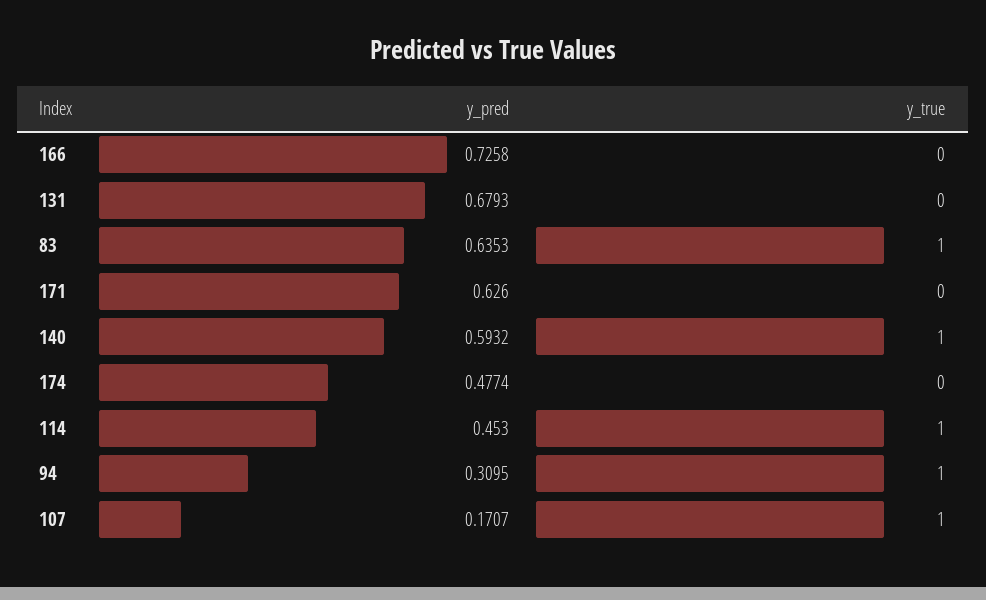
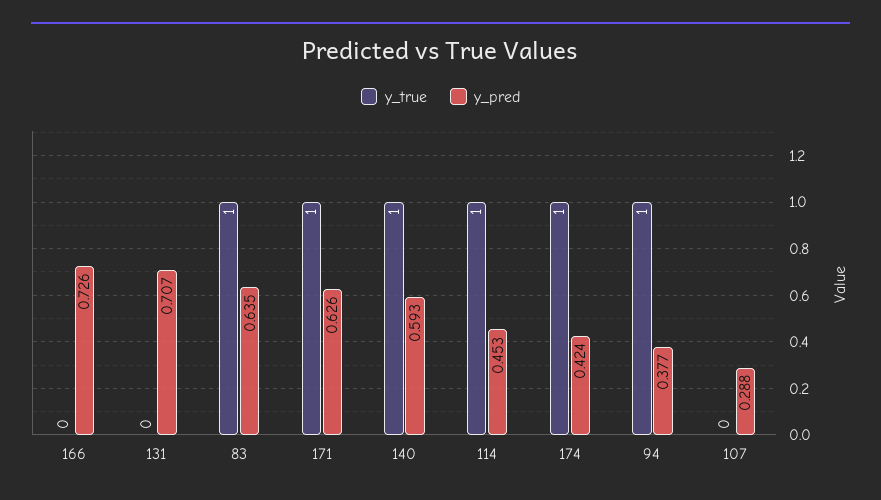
  {
    "y_pred": {
      "166": 0.7258,
-     "131": 0.6793,
+     "131": 0.707,
      "83": 0.6353,
      "171": 0.626,
      "140": 0.5932,
-     "174": 0.4774,
+     "174": 0.424,
      "114": 0.453,
-     "94": 0.3095,
+     "94": 0.377,
-     "107": 0.1707
+     "107": 0.288
    },
    "y_true": {
      "166": 0,
      "131": 0,
      "83": 1,
-     "171": 0,
+     "171": 1,
      "140": 1,
-     "174": 0,
+     "174": 1,
      "114": 1,
      "94": 1,
-     "107": 1
+     "107": 0
    }
  }

